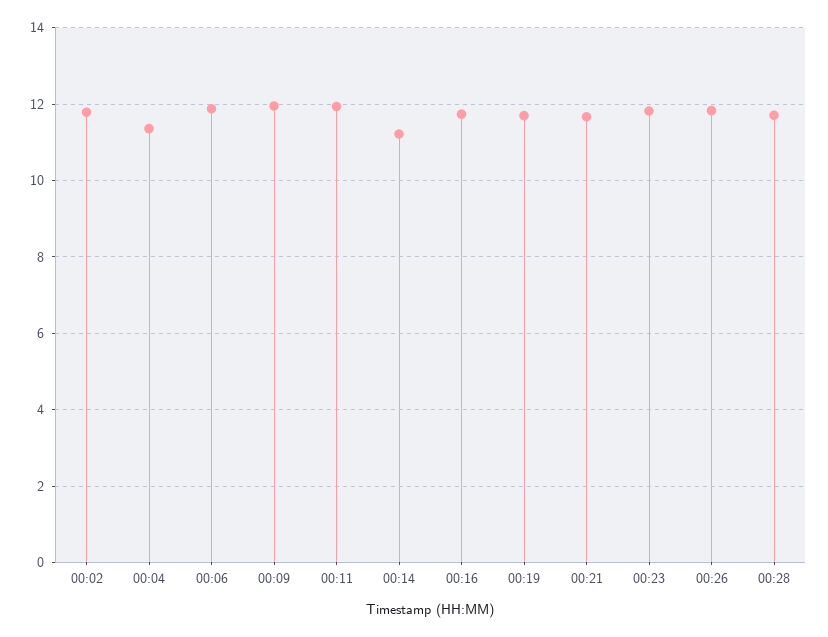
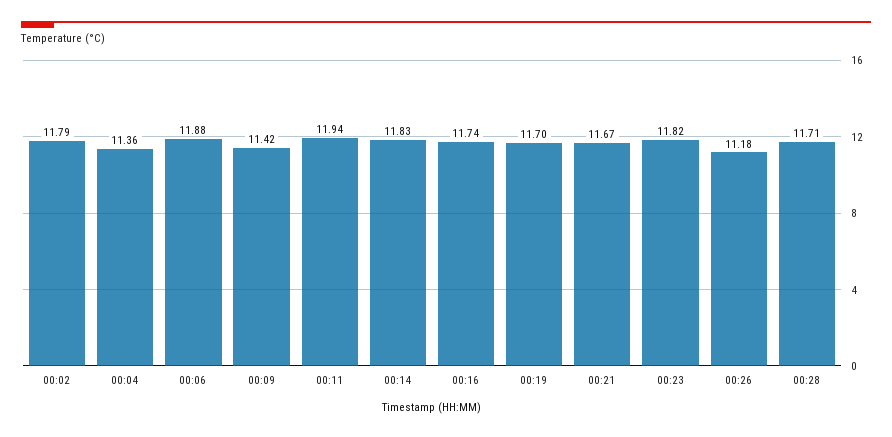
  {
    "00:02": 11.79,
    "00:04": 11.36,
    "00:06": 11.88,
-   "00:09": 12,
+   "00:09": 11.42,
    "00:11": 11.94,
-   "00:14": 11.2,
+   "00:14": 11.83,
    "00:16": 11.74,
    "00:19": 11.7,
    "00:21": 11.67,
    "00:23": 11.82,
-   "00:26": 11.8,
+   "00:26": 11.18,
    "00:28": 11.71
  }

